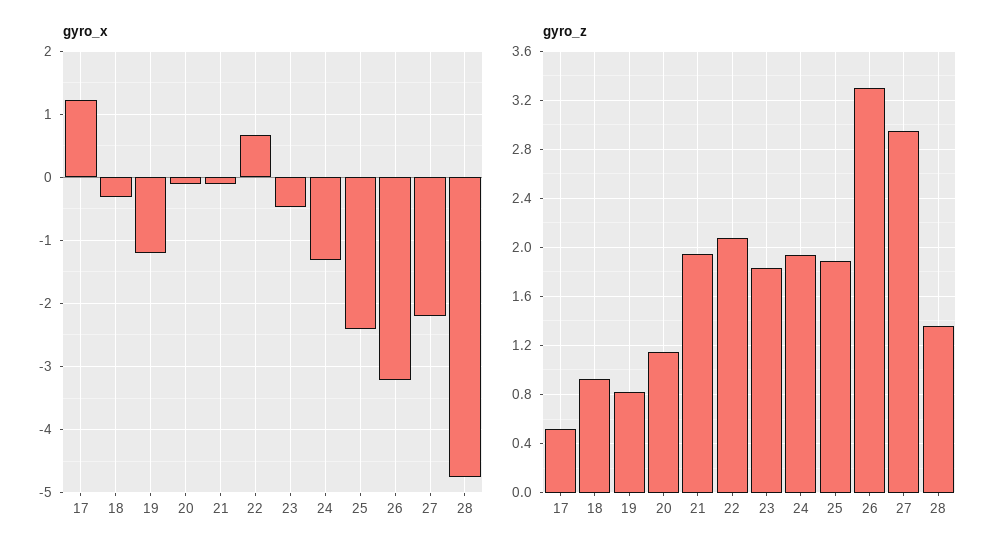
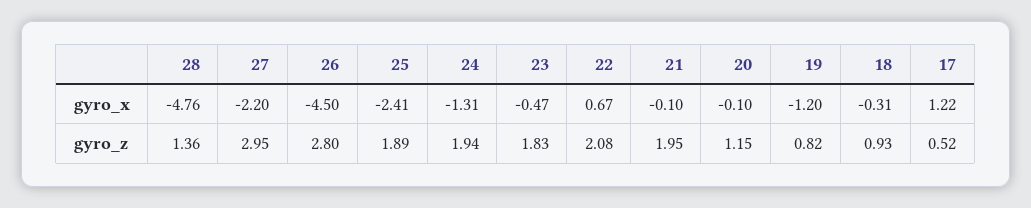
  {
    "gyro_x": {
      "17": 1.22,
      "18": -0.31,
      "19": -1.2,
      "20": -0.1,
      "21": -0.1,
      "22": 0.67,
      "23": -0.47,
      "24": -1.31,
      "25": -2.41,
-     "26": -3.2,
+     "26": -4.5,
      "27": -2.2,
      "28": -4.76
    },
    "gyro_z": {
      "17": 0.52,
      "18": 0.93,
      "19": 0.82,
      "20": 1.15,
      "21": 1.95,
      "22": 2.08,
      "23": 1.83,
      "24": 1.94,
      "25": 1.89,
-     "26": 3.3,
+     "26": 2.8,
      "27": 2.95,
      "28": 1.36
    }
  }

